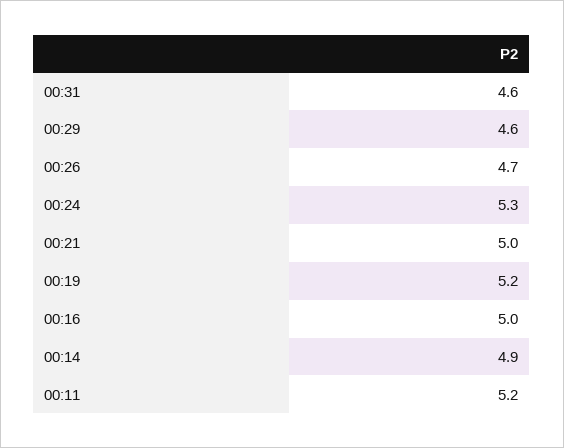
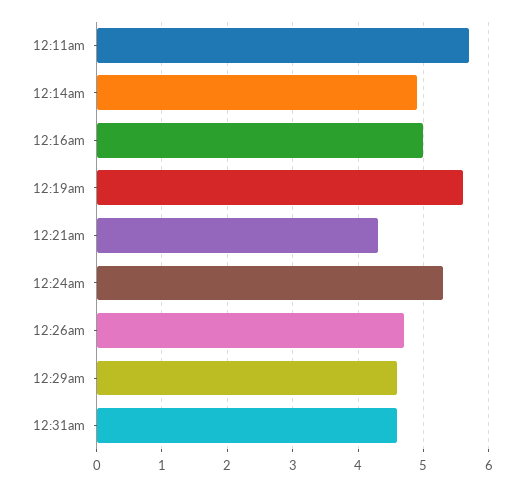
  {
    "00:31": 4.6,
    "00:29": 4.6,
    "00:26": 4.7,
    "00:24": 5.3,
-   "00:21": 5,
+   "00:21": 4.3,
-   "00:19": 5.2,
+   "00:19": 5.6,
    "00:16": 5,
    "00:14": 4.9,
-   "00:11": 5.2
+   "00:11": 5.7
  }

